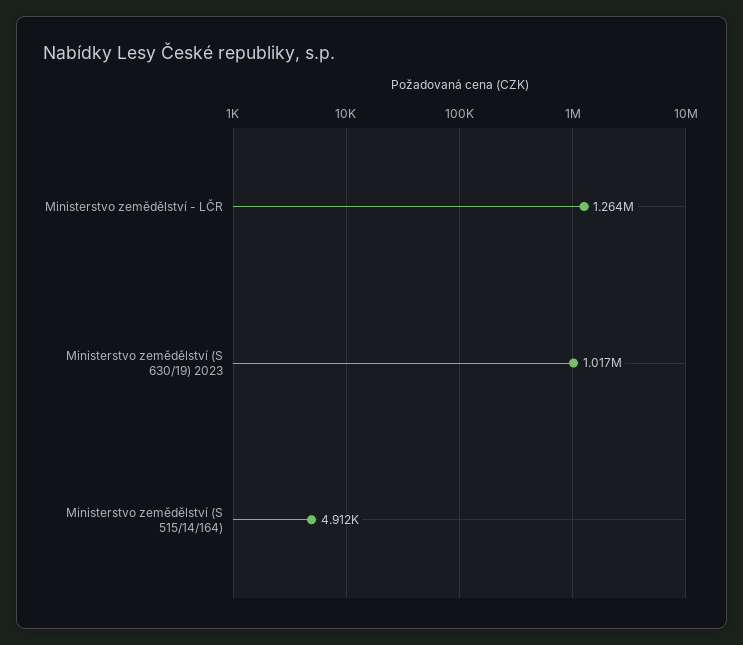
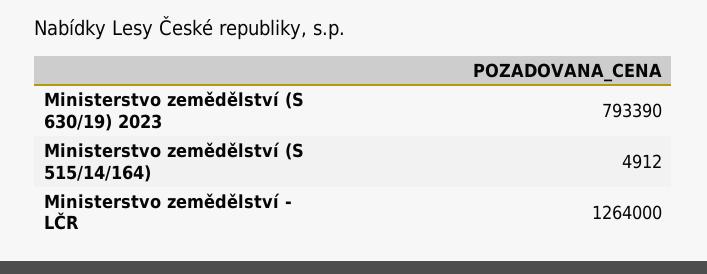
  {
    "Ministerstvo zemědělství - LČR": 1264000,
-   "Ministerstvo zemědělství (S 630/19) 2023": 1017000,
+   "Ministerstvo zemědělství (S 630/19) 2023": 793390,
    "Ministerstvo zemědělství (S 515/14/164)": 4912
  }

